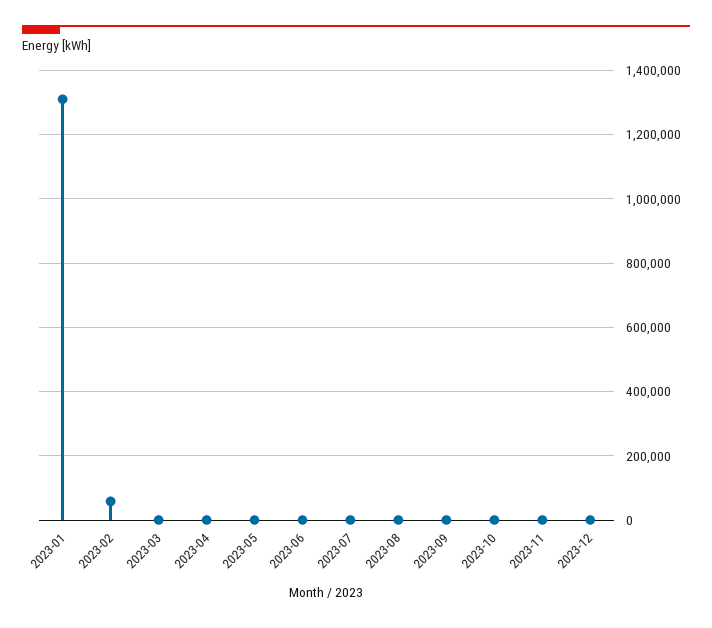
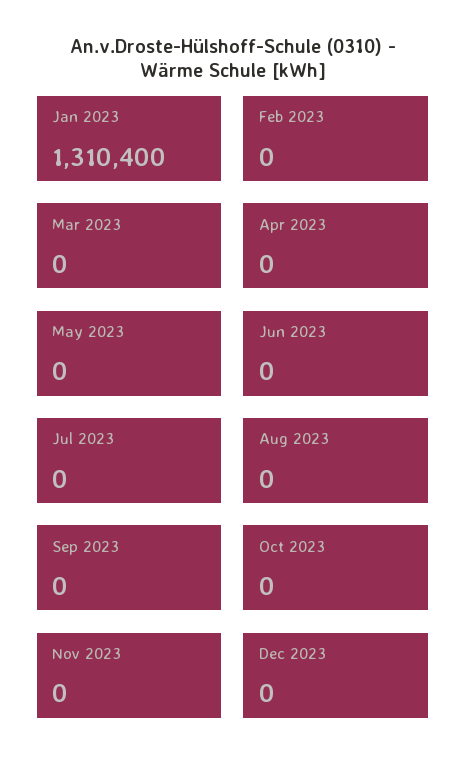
  {
    "2023-01": 1310400,
-   "2023-02": 60000,
+   "2023-02": 0,
    "2023-03": 0,
    "2023-04": 0,
    "2023-05": 0,
    "2023-06": 0,
    "2023-07": 0,
    "2023-08": 0,
    "2023-09": 0,
    "2023-10": 0,
    "2023-11": 0,
    "2023-12": 0
  }

